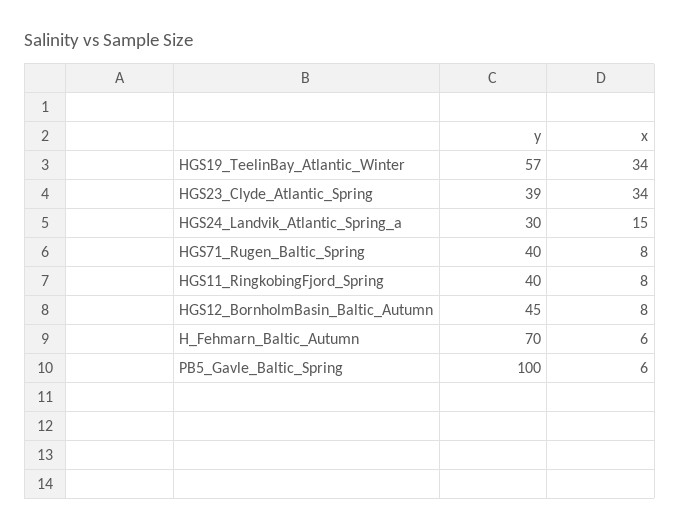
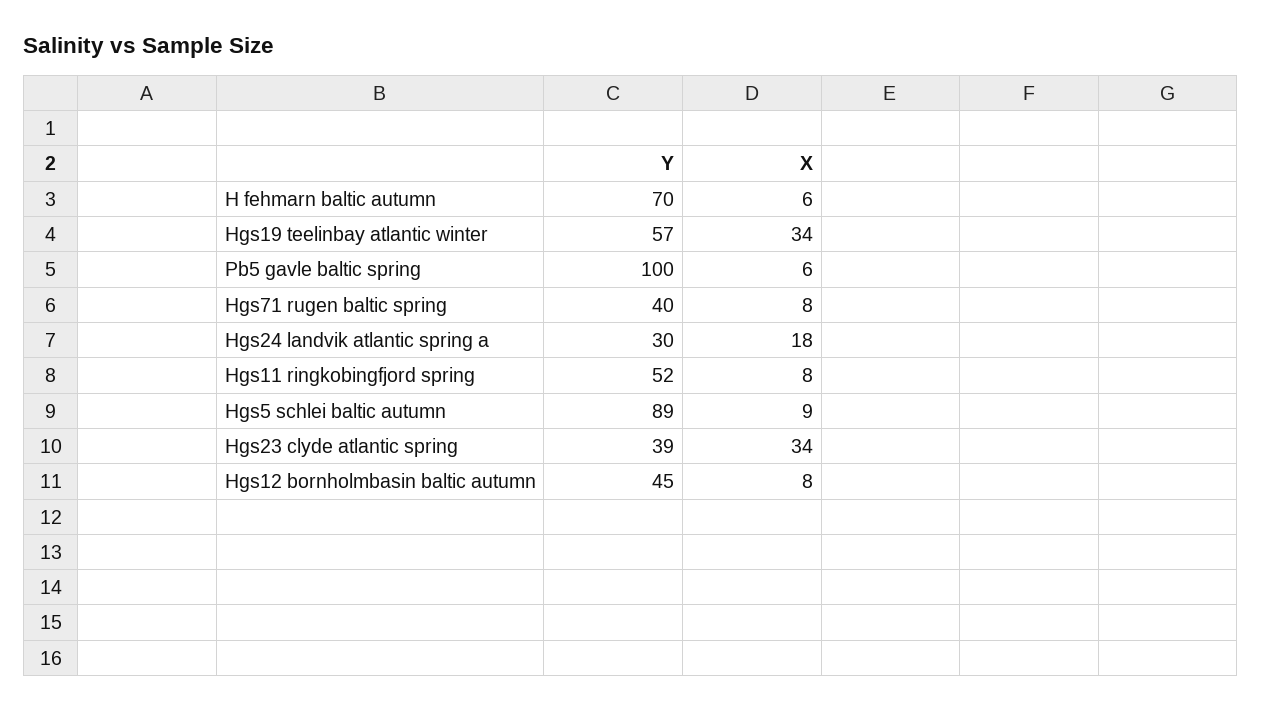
  {
    "y": {
      "HGS19_TeelinBay_Atlantic_Winter": 57,
      "HGS23_Clyde_Atlantic_Spring": 39,
      "HGS24_Landvik_Atlantic_Spring_a": 30,
      "HGS71_Rugen_Baltic_Spring": 40,
-     "HGS11_RingkobingFjord_Spring": 40,
+     "HGS11_RingkobingFjord_Spring": 52,
      "HGS12_BornholmBasin_Baltic_Autumn": 45,
      "H_Fehmarn_Baltic_Autumn": 70,
-     "PB5_Gavle_Baltic_Spring": 100
+     "PB5_Gavle_Baltic_Spring": 100,
+     "Hgs5 schlei baltic autumn": 89
    },
    "x": {
      "HGS19_TeelinBay_Atlantic_Winter": 34,
      "HGS23_Clyde_Atlantic_Spring": 34,
-     "HGS24_Landvik_Atlantic_Spring_a": 15,
+     "HGS24_Landvik_Atlantic_Spring_a": 18,
      "HGS71_Rugen_Baltic_Spring": 8,
      "HGS11_RingkobingFjord_Spring": 8,
      "HGS12_BornholmBasin_Baltic_Autumn": 8,
      "H_Fehmarn_Baltic_Autumn": 6,
-     "PB5_Gavle_Baltic_Spring": 6
+     "PB5_Gavle_Baltic_Spring": 6,
+     "Hgs5 schlei baltic autumn": 9
    }
  }

